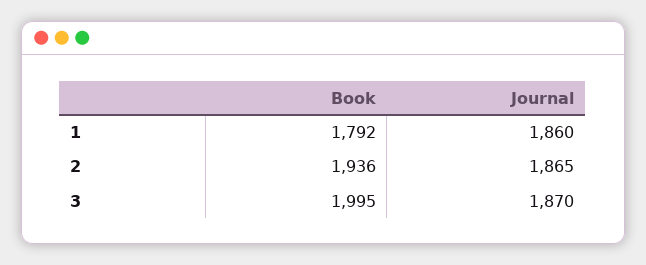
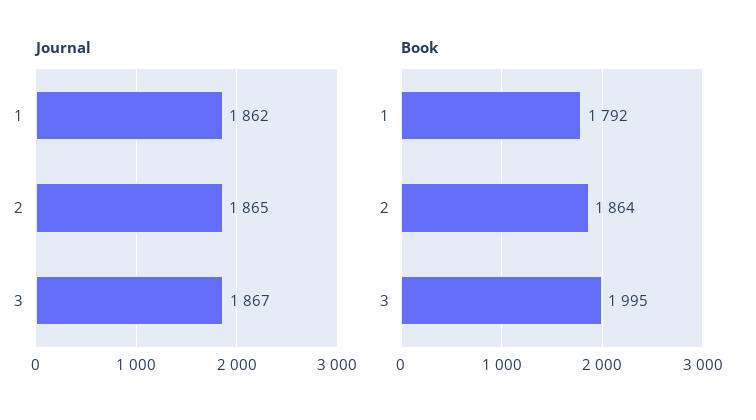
  {
    "Book": {
      "1": 1792,
-     "2": 1936,
+     "2": 1864,
      "3": 1995
    },
    "Journal": {
-     "1": 1860,
+     "1": 1862,
      "2": 1865,
-     "3": 1870
+     "3": 1867
    }
  }

